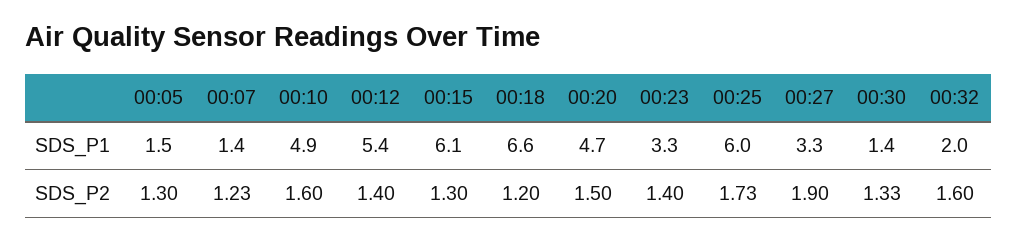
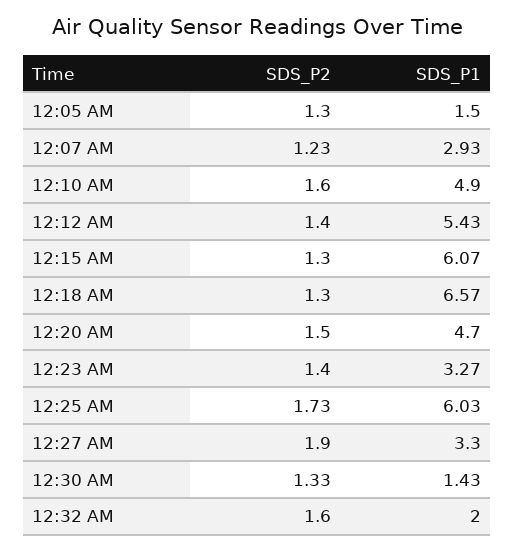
  {
    "00:05": {
      "SDS_P1": 1.5,
      "SDS_P2": 1.3
    },
    "00:07": {
-     "SDS_P1": 1.4,
+     "SDS_P1": 2.93,
      "SDS_P2": 1.23
    },
    "00:10": {
      "SDS_P1": 4.9,
      "SDS_P2": 1.6
    },
    "00:12": {
      "SDS_P1": 5.43,
      "SDS_P2": 1.4
    },
    "00:15": {
      "SDS_P1": 6.07,
      "SDS_P2": 1.3
    },
    "00:18": {
      "SDS_P1": 6.57,
-     "SDS_P2": 1.2
+     "SDS_P2": 1.3
    },
    "00:20": {
      "SDS_P1": 4.7,
      "SDS_P2": 1.5
    },
    "00:23": {
      "SDS_P1": 3.27,
      "SDS_P2": 1.4
    },
    "00:25": {
      "SDS_P1": 6.03,
      "SDS_P2": 1.73
    },
    "00:27": {
      "SDS_P1": 3.3,
      "SDS_P2": 1.9
    },
    "00:30": {
      "SDS_P1": 1.43,
      "SDS_P2": 1.33
    },
    "00:32": {
      "SDS_P1": 2,
      "SDS_P2": 1.6
    }
  }

